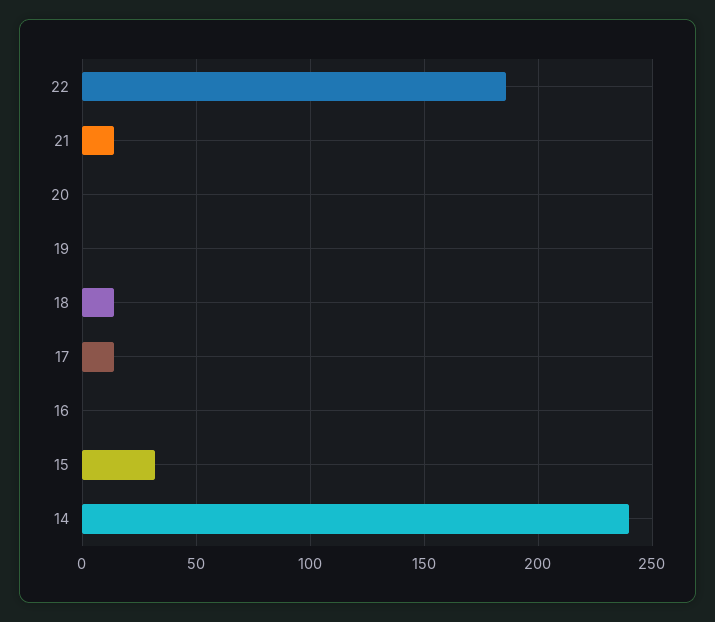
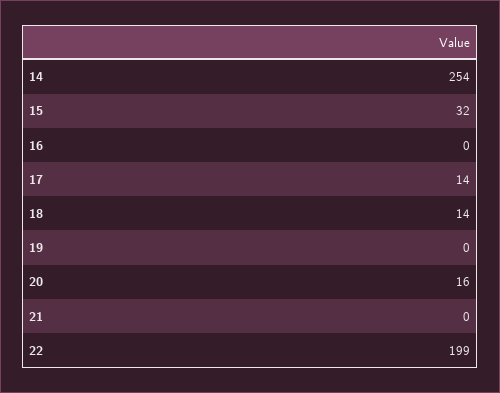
  {
-   "22": 185,
+   "22": 199,
-   "21": 15,
+   "21": 0,
-   "20": 0,
+   "20": 16,
    "19": 0,
    "18": 14,
    "17": 14,
    "16": 0,
    "15": 32,
-   "14": 240
+   "14": 254
  }

